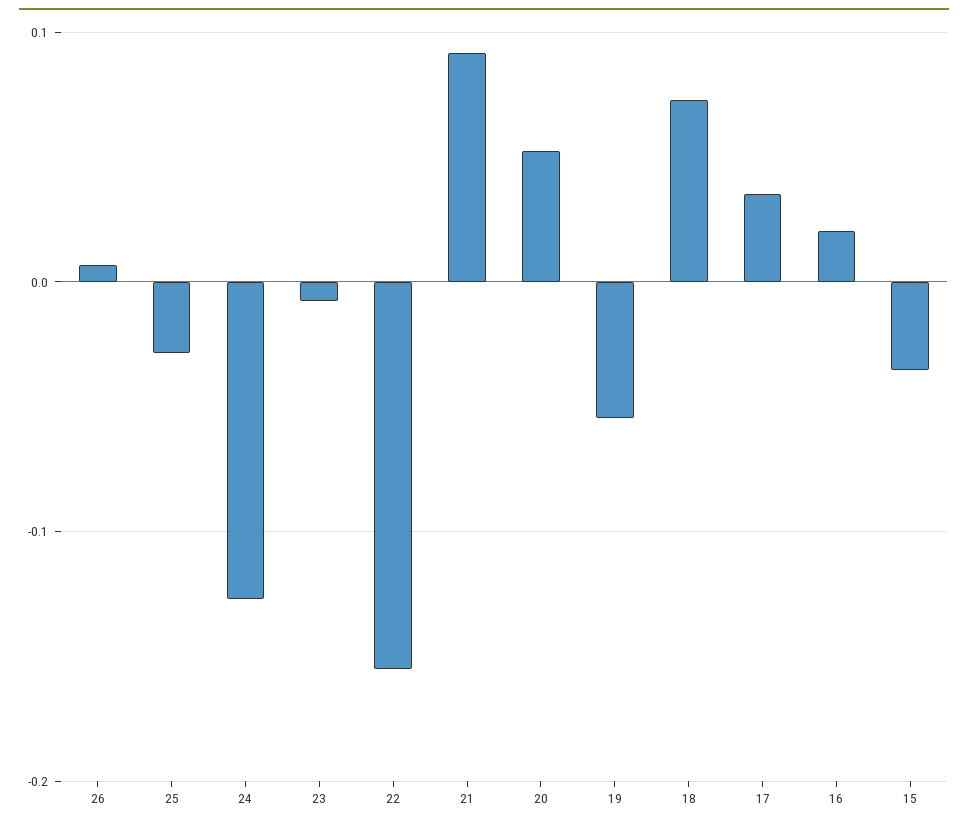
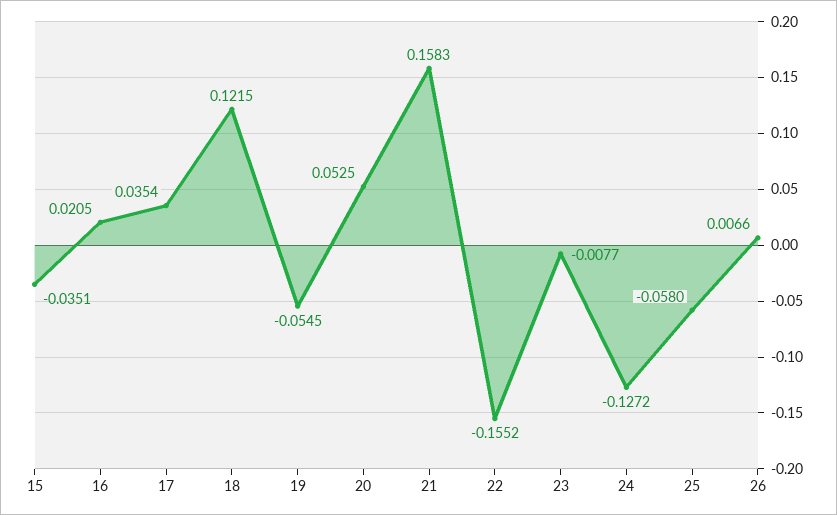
  {
    "26": 0.0066,
-   "25": -0.03,
+   "25": -0.058,
    "24": -0.1272,
    "23": -0.0077,
    "22": -0.1552,
-   "21": 0.09,
+   "21": 0.1583,
    "20": 0.0525,
    "19": -0.0545,
-   "18": 0.07,
+   "18": 0.1215,
    "17": 0.0354,
    "16": 0.0205,
    "15": -0.0351
  }

